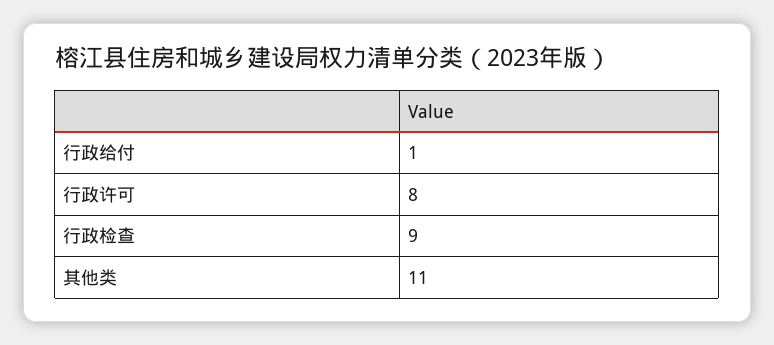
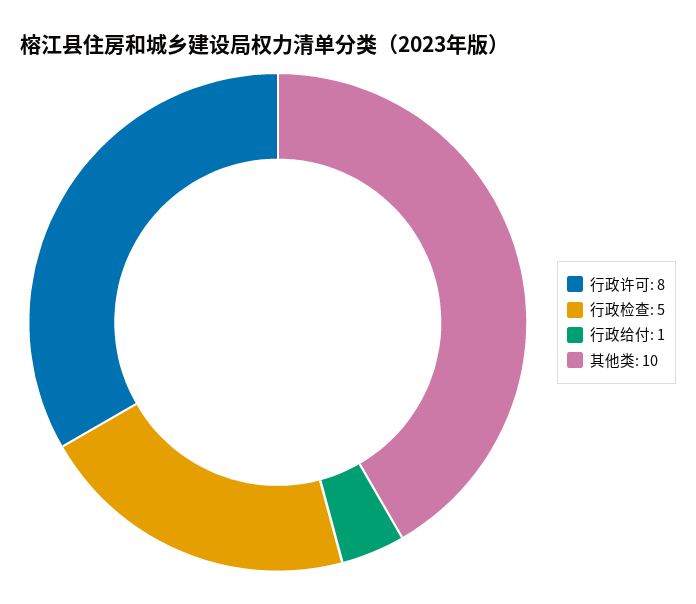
  {
    "行政给付": 1,
    "行政许可": 8,
-   "行政检查": 9,
+   "行政检查": 5,
-   "其他类": 11
+   "其他类": 10
  }

